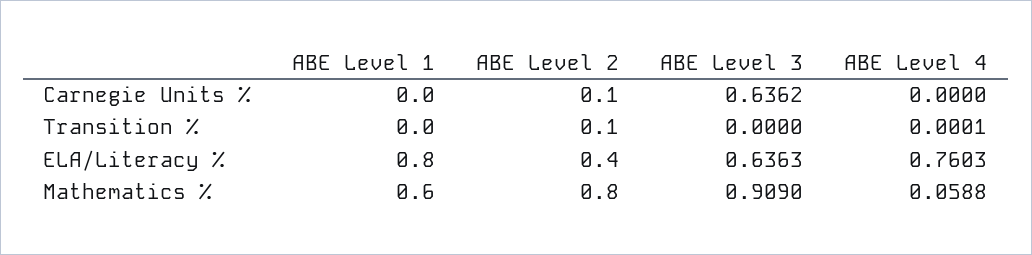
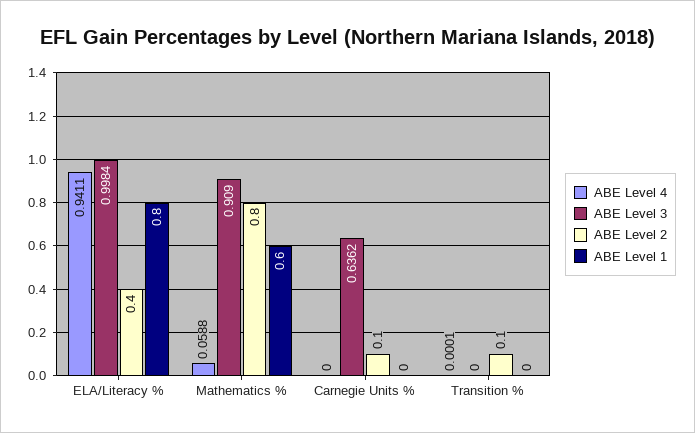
  {
    "ABE Level 1": {
      "Carnegie Units %": 0,
      "Transition %": 0,
      "ELA/Literacy %": 0.8,
      "Mathematics %": 0.6
    },
    "ABE Level 2": {
      "Carnegie Units %": 0.1,
      "Transition %": 0.1,
      "ELA/Literacy %": 0.4,
      "Mathematics %": 0.8
    },
    "ABE Level 3": {
      "Carnegie Units %": 0.6362,
      "Transition %": 0,
-     "ELA/Literacy %": 0.6363,
+     "ELA/Literacy %": 0.9984,
      "Mathematics %": 0.909
    },
    "ABE Level 4": {
      "Carnegie Units %": 0,
      "Transition %": 0.0001,
-     "ELA/Literacy %": 0.7603,
+     "ELA/Literacy %": 0.9411,
      "Mathematics %": 0.0588
    }
  }

